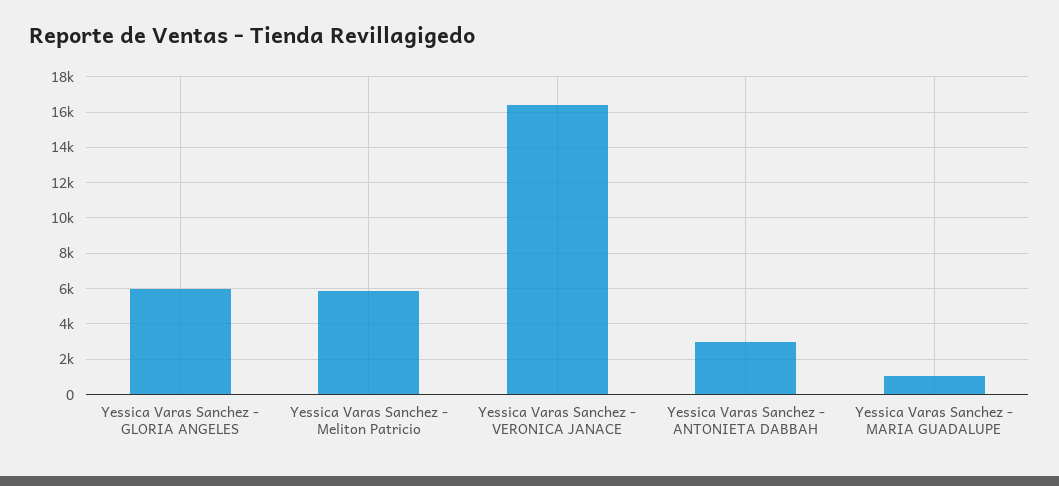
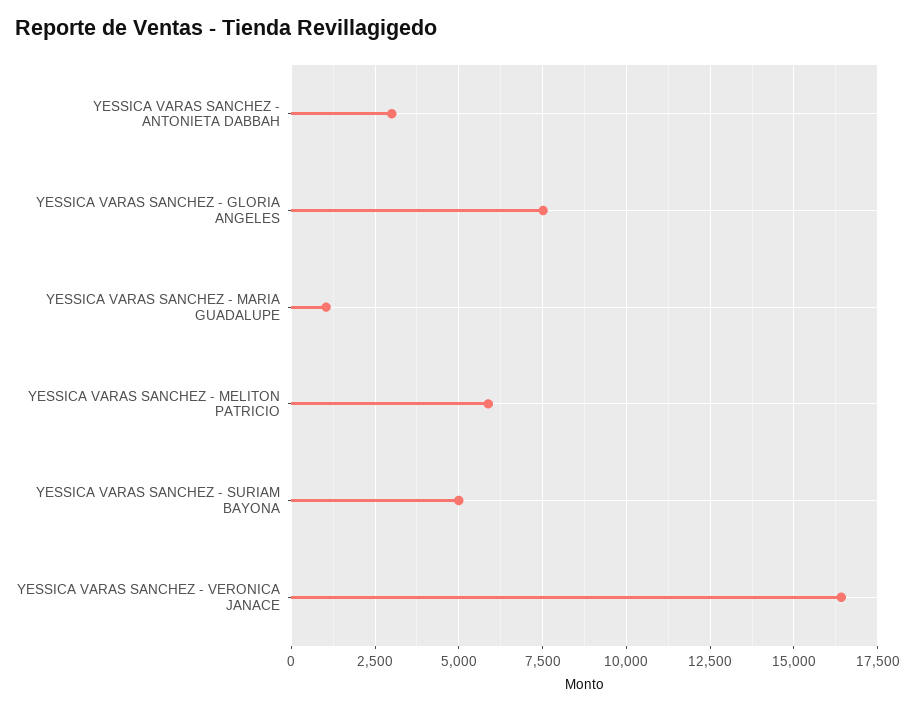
  {
-   "Yessica Varas Sanchez - GLORIA ANGELES": 6000,
+   "Yessica Varas Sanchez - GLORIA ANGELES": 7500,
    "Yessica Varas Sanchez - Meliton Patricio": 6000,
    "Yessica Varas Sanchez - VERONICA JANACE": 16500,
    "Yessica Varas Sanchez - ANTONIETA DABBAH": 3000,
-   "Yessica Varas Sanchez - MARIA GUADALUPE": 1000
+   "Yessica Varas Sanchez - MARIA GUADALUPE": 1000,
+   "YESSICA VARAS SANCHEZ - SURIAM BAYONA": 5000
  }

